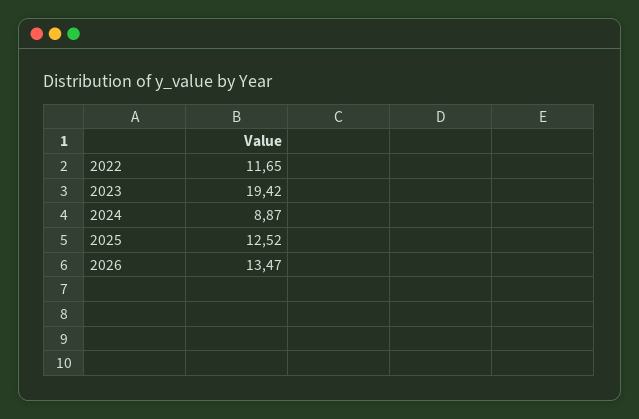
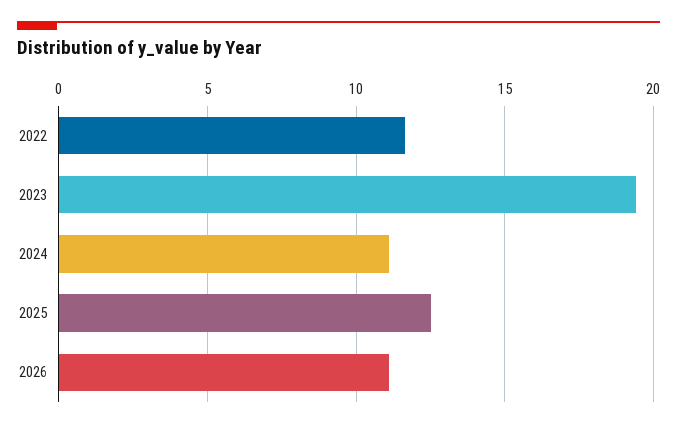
  {
    "2022": 11.65,
    "2023": 19.42,
-   "2024": 8.87,
+   "2024": 11,
    "2025": 12.52,
-   "2026": 13.47
+   "2026": 11
  }

